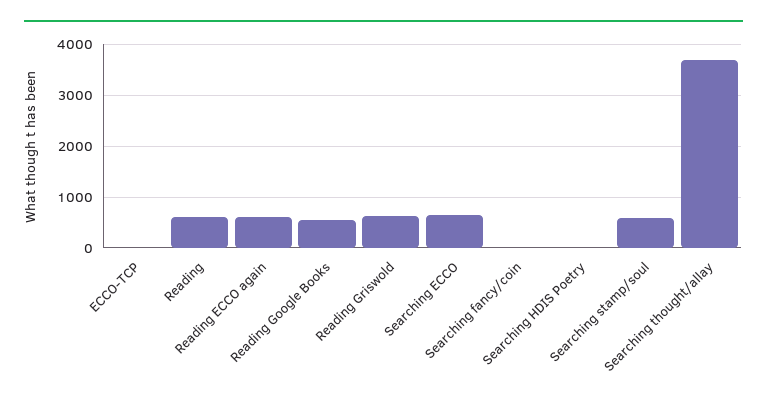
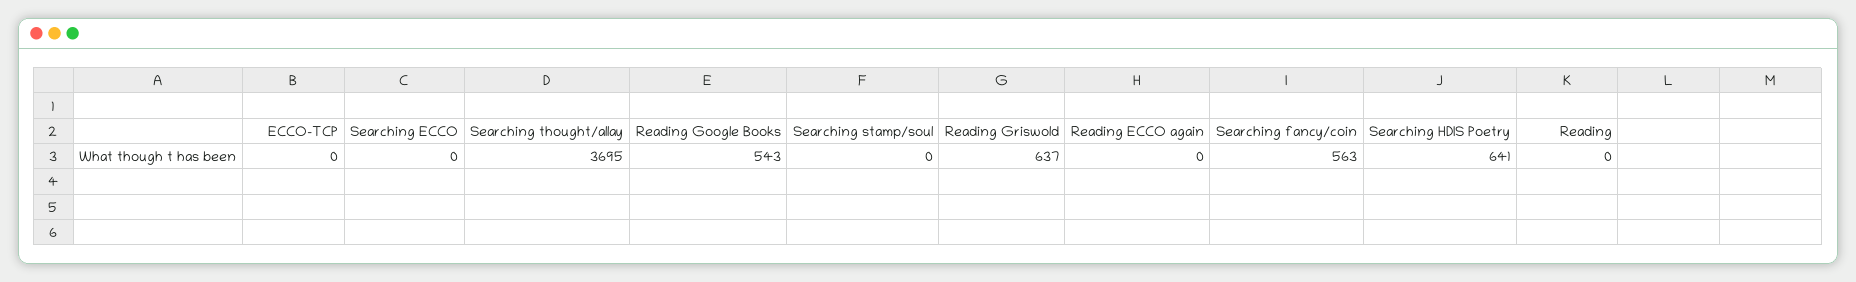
  {
    "ECCO-TCP": 0,
-   "Reading": 600,
+   "Reading": 0,
-   "Reading ECCO again": 600,
+   "Reading ECCO again": 0,
    "Reading Google Books": 543,
    "Reading Griswold": 637,
-   "Searching ECCO": 600,
+   "Searching ECCO": 0,
-   "Searching fancy/coin": 0,
+   "Searching fancy/coin": 563,
-   "Searching HDIS Poetry": 0,
+   "Searching HDIS Poetry": 641,
-   "Searching stamp/soul": 600,
+   "Searching stamp/soul": 0,
    "Searching thought/allay": 3695
  }

